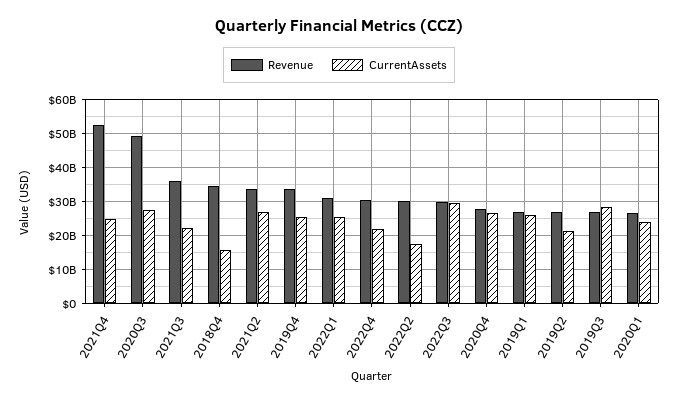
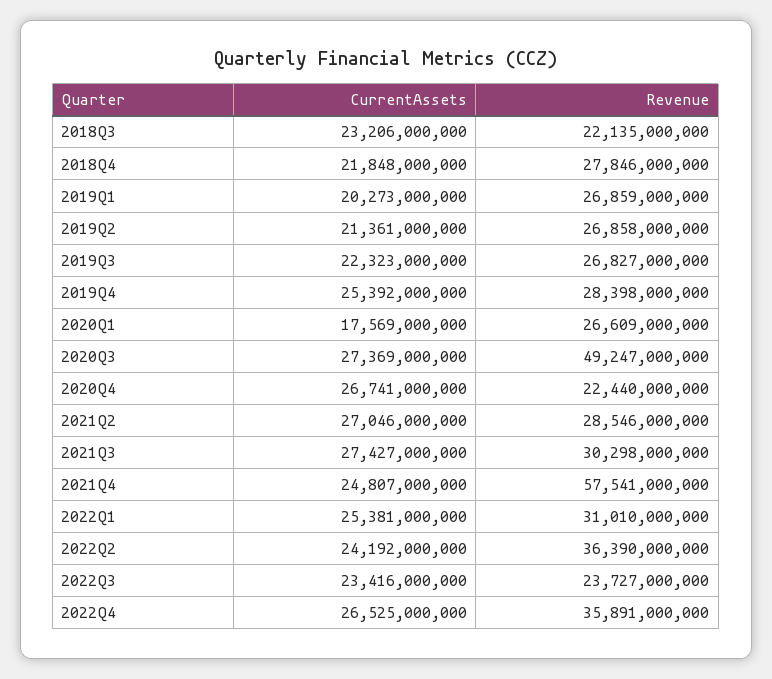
  {
    "Revenue": {
-     "2021Q4": 52000000000,
+     "2021Q4": 57541000000,
      "2020Q3": 49247000000,
-     "2021Q3": 36000000000,
+     "2021Q3": 30298000000,
-     "2018Q4": 34000000000,
+     "2018Q4": 27846000000,
-     "2021Q2": 34000000000,
+     "2021Q2": 28546000000,
-     "2019Q4": 34000000000,
+     "2019Q4": 28398000000,
      "2022Q1": 31010000000,
-     "2022Q4": 30000000000,
+     "2022Q4": 35891000000,
-     "2022Q2": 30000000000,
+     "2022Q2": 36390000000,
-     "2022Q3": 30000000000,
+     "2022Q3": 23727000000,
-     "2020Q4": 28000000000,
+     "2020Q4": 22440000000,
      "2019Q1": 26859000000,
      "2019Q2": 26858000000,
      "2019Q3": 26827000000,
-     "2020Q1": 26609000000
+     "2020Q1": 26609000000,
+     "2018Q3": 22135000000
    },
    "CurrentAssets": {
      "2021Q4": 24807000000,
      "2020Q3": 27369000000,
-     "2021Q3": 22000000000,
+     "2021Q3": 27427000000,
-     "2018Q4": 16000000000,
+     "2018Q4": 21848000000,
      "2021Q2": 27046000000,
      "2019Q4": 25392000000,
      "2022Q1": 25381000000,
-     "2022Q4": 22000000000,
+     "2022Q4": 26525000000,
-     "2022Q2": 18000000000,
+     "2022Q2": 24192000000,
-     "2022Q3": 30000000000,
+     "2022Q3": 23416000000,
      "2020Q4": 26741000000,
-     "2019Q1": 26000000000,
+     "2019Q1": 20273000000,
      "2019Q2": 21361000000,
-     "2019Q3": 28000000000,
+     "2019Q3": 22323000000,
-     "2020Q1": 24000000000
+     "2020Q1": 17569000000,
+     "2018Q3": 23206000000
    }
  }

